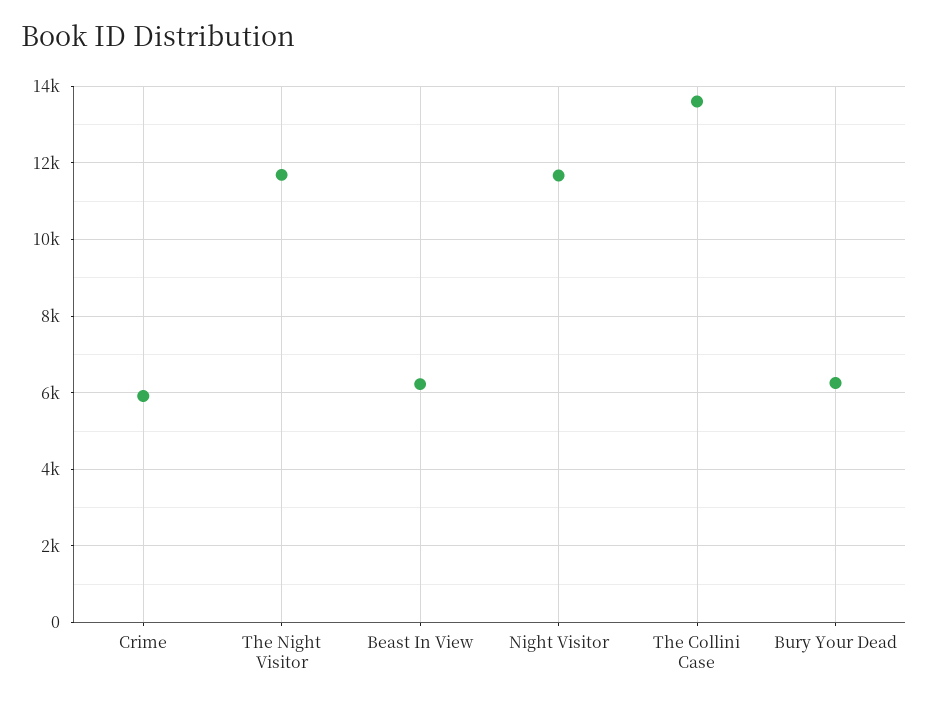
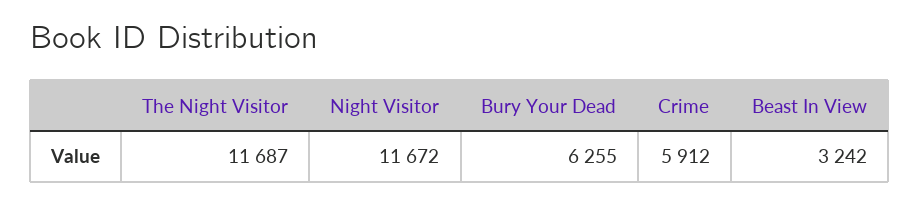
  {
    "Crime": 5912,
    "The Night Visitor": 11687,
-   "Beast In View": 6200,
+   "Beast In View": 3242,
    "Night Visitor": 11672,
-   "The Collini Case": 13600,
    "Bury Your Dead": 6255
  }

